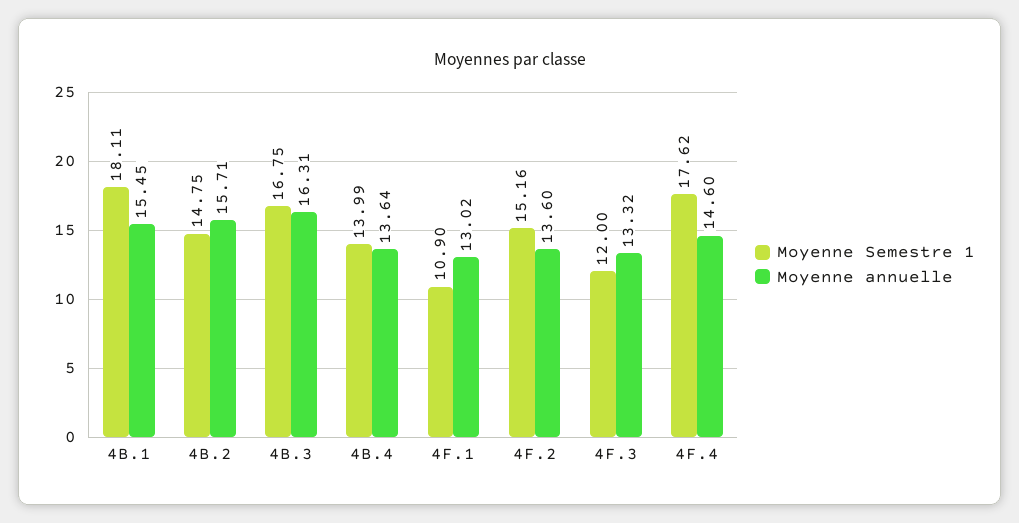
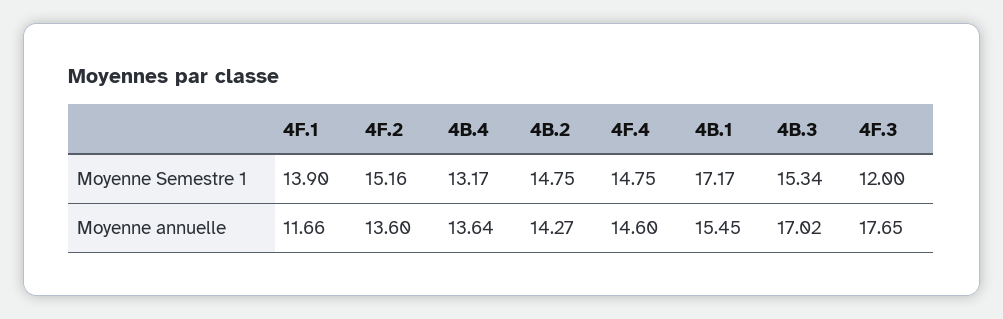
  {
    "Moyenne Semestre 1": {
-     "4B.1": 18.11,
+     "4B.1": 17.17,
      "4B.2": 14.75,
-     "4B.3": 16.75,
+     "4B.3": 15.34,
-     "4B.4": 13.99,
+     "4B.4": 13.17,
-     "4F.1": 10.9,
+     "4F.1": 13.9,
      "4F.2": 15.16,
      "4F.3": 12,
-     "4F.4": 17.62
+     "4F.4": 14.75
    },
    "Moyenne annuelle": {
      "4B.1": 15.45,
-     "4B.2": 15.71,
+     "4B.2": 14.27,
-     "4B.3": 16.31,
+     "4B.3": 17.02,
      "4B.4": 13.64,
-     "4F.1": 13.02,
+     "4F.1": 11.66,
      "4F.2": 13.6,
-     "4F.3": 13.32,
+     "4F.3": 17.65,
      "4F.4": 14.6
    }
  }

